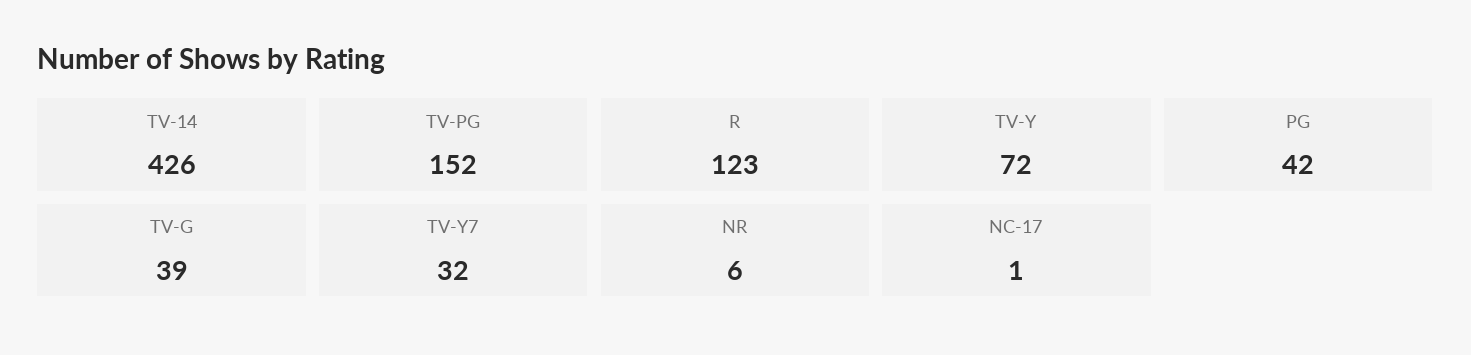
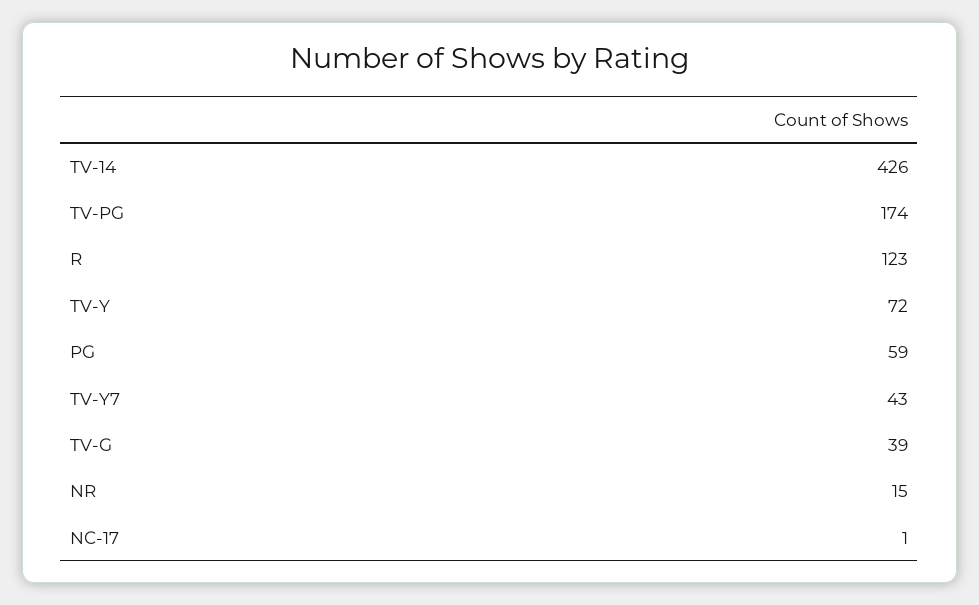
  {
    "TV-14": 426,
-   "TV-PG": 152,
+   "TV-PG": 174,
    "R": 123,
    "TV-Y": 72,
-   "PG": 42,
+   "PG": 59,
    "TV-G": 39,
-   "TV-Y7": 32,
+   "TV-Y7": 43,
-   "NR": 6,
+   "NR": 15,
    "NC-17": 1
  }

